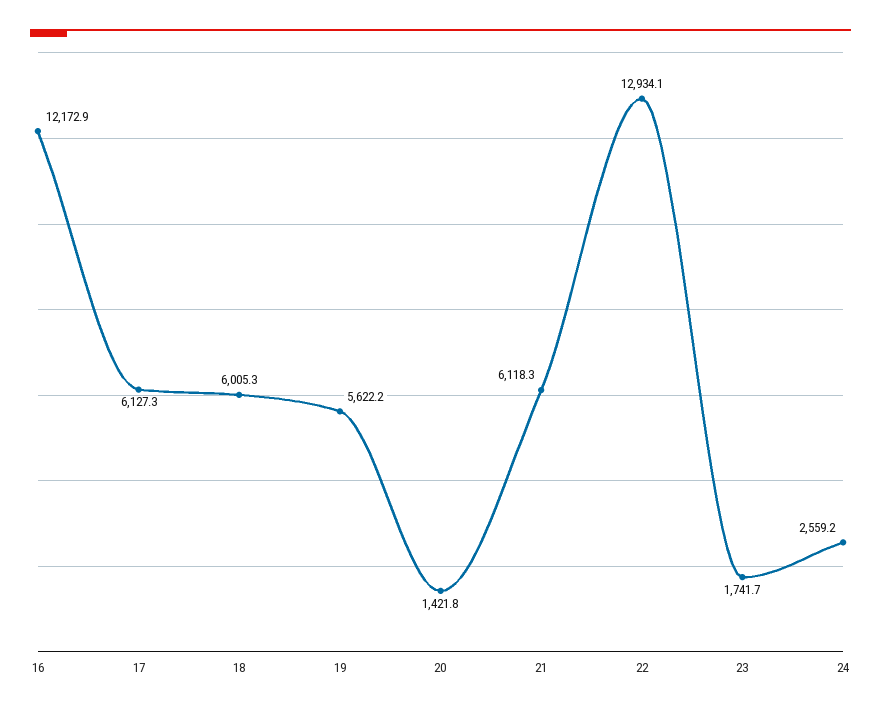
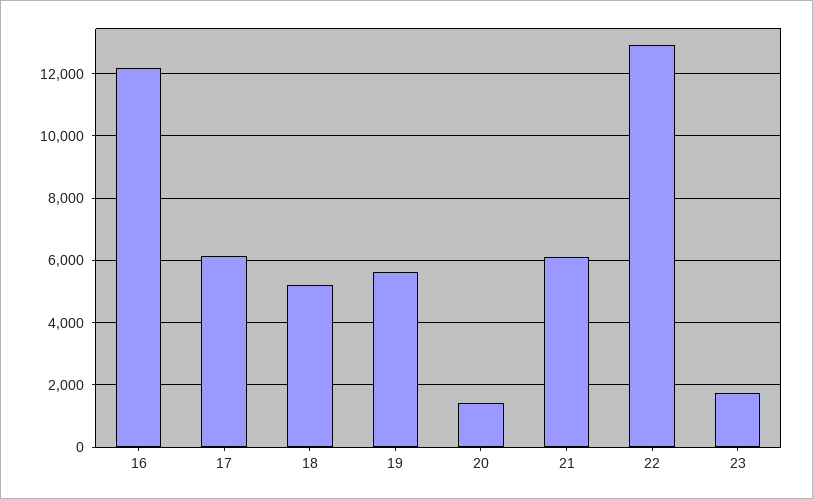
  {
    "16": 12172.9,
    "17": 6127.3,
-   "18": 6005.3,
+   "18": 5200,
    "19": 5622.2,
    "20": 1421.8,
    "21": 6118.3,
    "22": 12934.1,
-   "23": 1741.7,
+   "23": 1741.7
-   "24": 2559.2
  }

